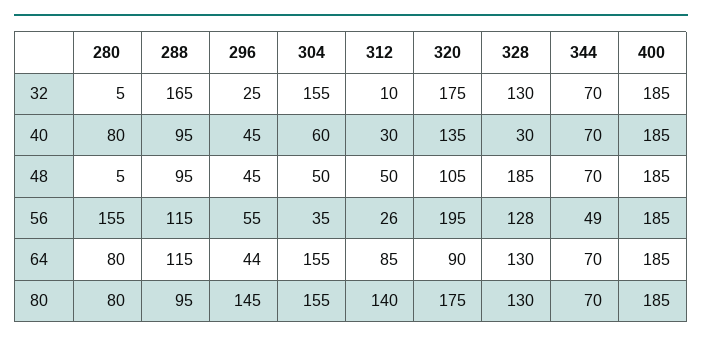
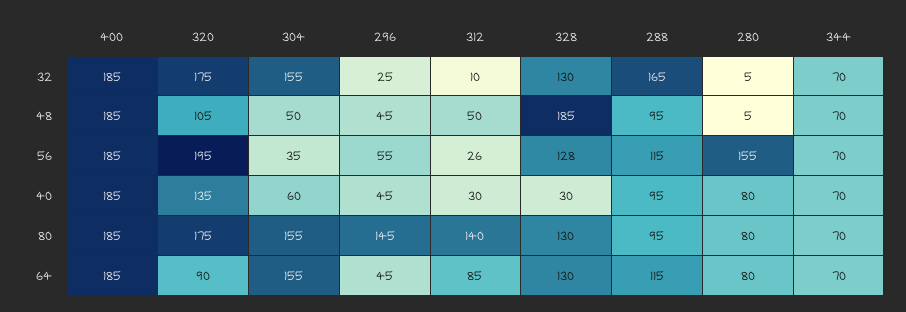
  {
    "280": {
      "32": 5,
      "40": 80,
      "48": 5,
      "56": 155,
      "64": 80,
      "80": 80
    },
    "288": {
      "32": 165,
      "40": 95,
      "48": 95,
      "56": 115,
      "64": 115,
      "80": 95
    },
    "296": {
      "32": 25,
      "40": 45,
      "48": 45,
      "56": 55,
-     "64": 44,
+     "64": 45,
      "80": 145
    },
    "304": {
      "32": 155,
      "40": 60,
      "48": 50,
      "56": 35,
      "64": 155,
      "80": 155
    },
    "312": {
      "32": 10,
      "40": 30,
      "48": 50,
      "56": 26,
      "64": 85,
      "80": 140
    },
    "320": {
      "32": 175,
      "40": 135,
      "48": 105,
      "56": 195,
      "64": 90,
      "80": 175
    },
    "328": {
      "32": 130,
      "40": 30,
      "48": 185,
      "56": 128,
      "64": 130,
      "80": 130
    },
    "344": {
      "32": 70,
      "40": 70,
      "48": 70,
-     "56": 49,
+     "56": 70,
      "64": 70,
      "80": 70
    },
    "400": {
      "32": 185,
      "40": 185,
      "48": 185,
      "56": 185,
      "64": 185,
      "80": 185
    }
  }

